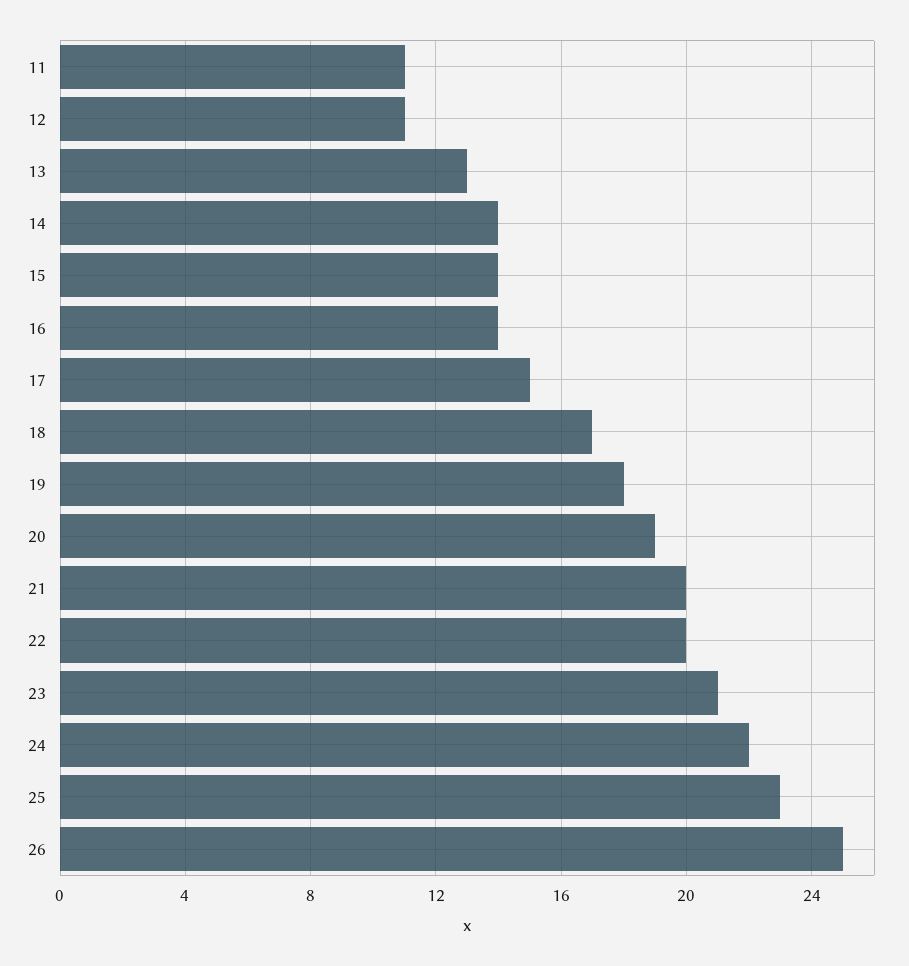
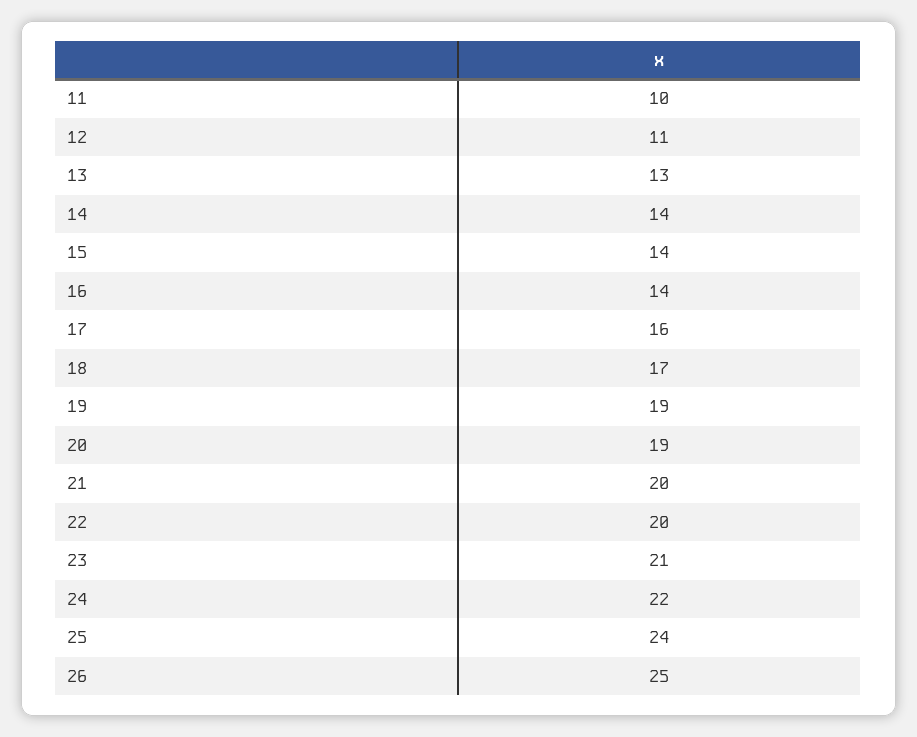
  {
-   "11": 11,
+   "11": 10,
    "12": 11,
    "13": 13,
    "14": 14,
    "15": 14,
    "16": 14,
-   "17": 15,
+   "17": 16,
    "18": 17,
-   "19": 18,
+   "19": 19,
    "20": 19,
    "21": 20,
    "22": 20,
    "23": 21,
    "24": 22,
-   "25": 23,
+   "25": 24,
    "26": 25
  }

